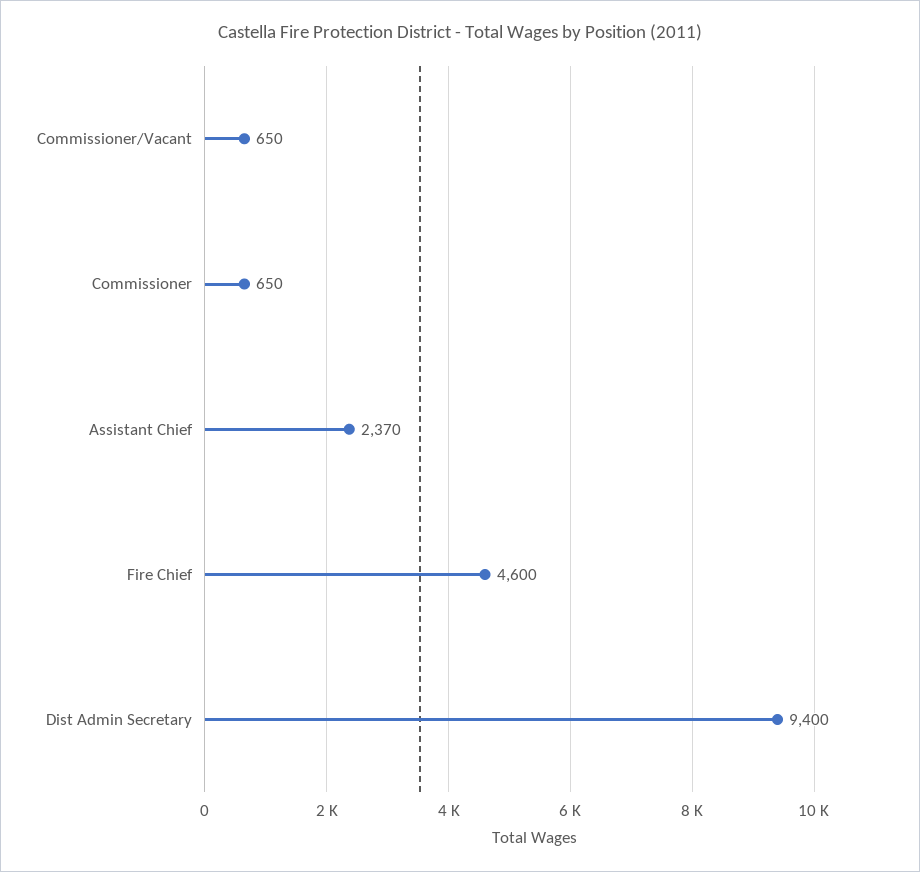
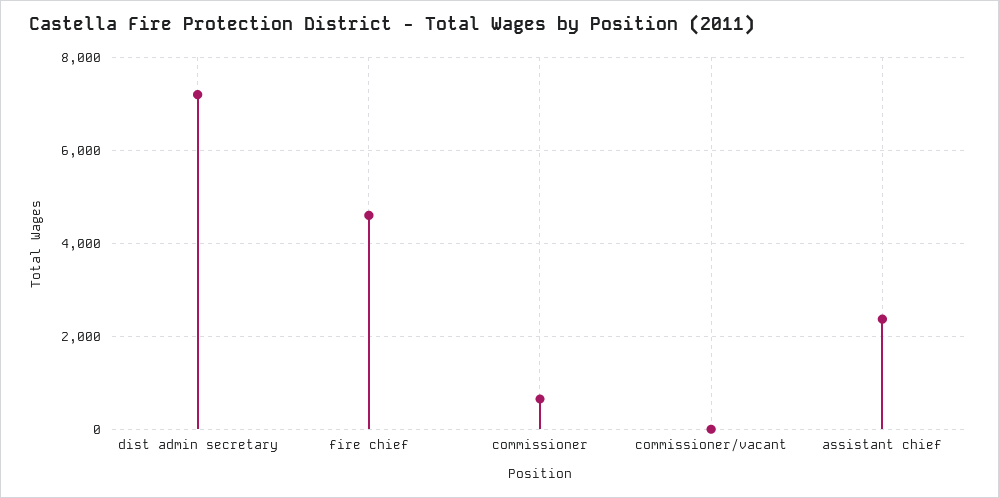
  {
-   "Commissioner/Vacant": 650,
+   "Commissioner/Vacant": 0,
    "Commissioner": 650,
    "Assistant Chief": 2370,
    "Fire Chief": 4600,
-   "Dist Admin Secretary": 9400
+   "Dist Admin Secretary": 7200
  }

